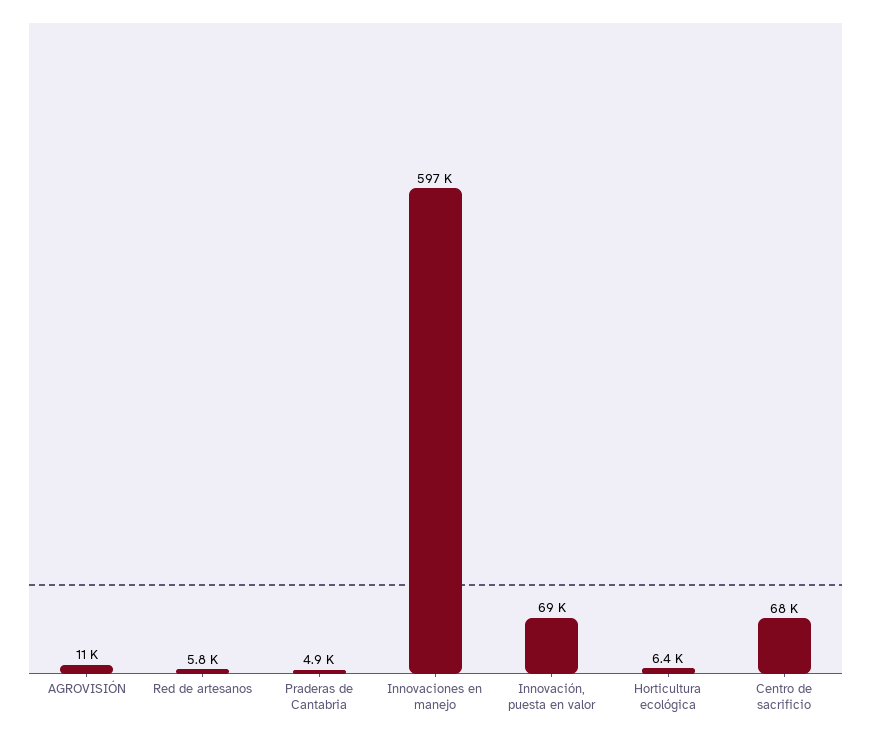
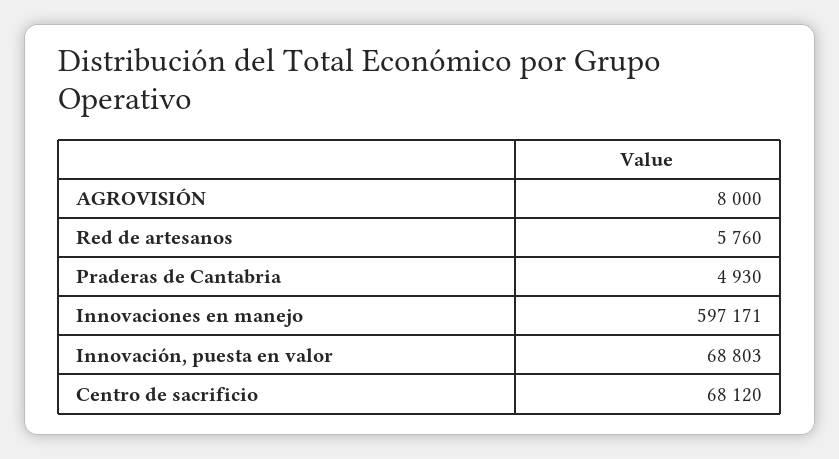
  {
-   "AGROVISIÓN": 11000,
+   "AGROVISIÓN": 8000,
    "Red de artesanos": 5760,
    "Praderas de Cantabria": 4930,
    "Innovaciones en manejo": 597171,
    "Innovación, puesta en valor": 68803,
-   "Horticultura ecológica": 6400,
    "Centro de sacrificio": 68120
  }

